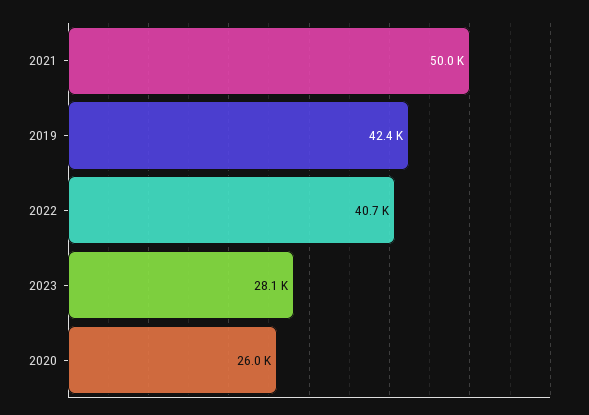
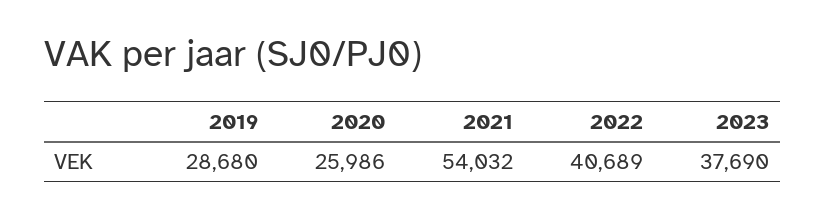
  {
-   "2021": 50000,
+   "2021": 54032,
-   "2019": 42400,
+   "2019": 28680,
    "2022": 40689,
-   "2023": 28100,
+   "2023": 37690,
    "2020": 25986
  }

